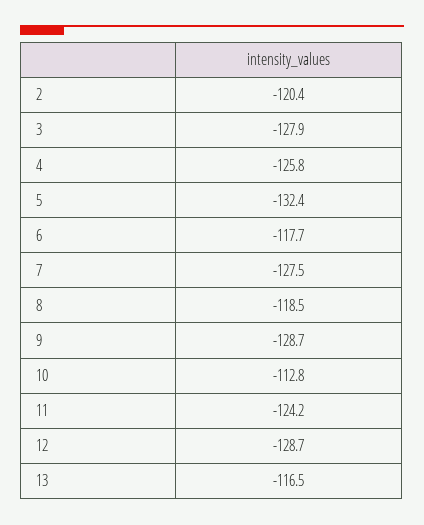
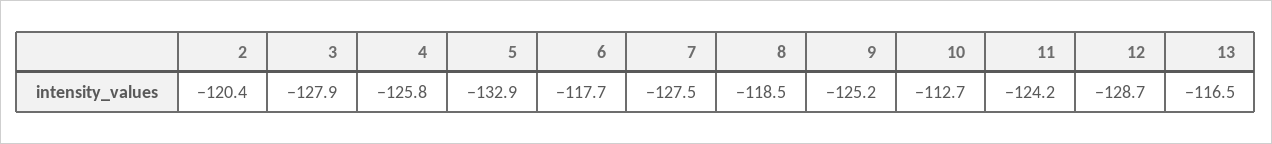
  {
    "2": -120.4,
    "3": -127.9,
    "4": -125.8,
-   "5": -132.4,
+   "5": -132.9,
    "6": -117.7,
    "7": -127.5,
    "8": -118.5,
-   "9": -128.7,
+   "9": -125.2,
-   "10": -112.8,
+   "10": -112.7,
    "11": -124.2,
    "12": -128.7,
    "13": -116.5
  }

